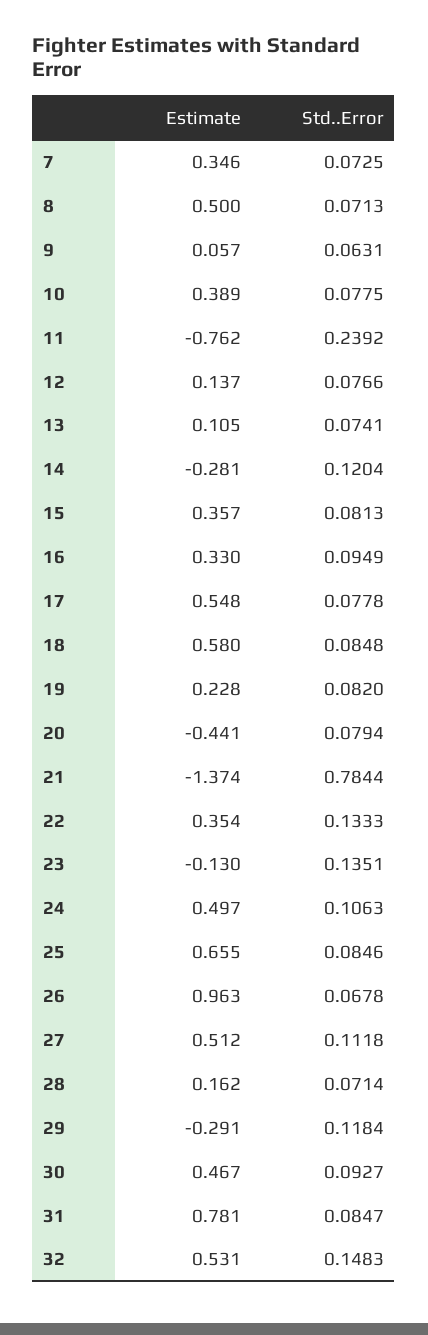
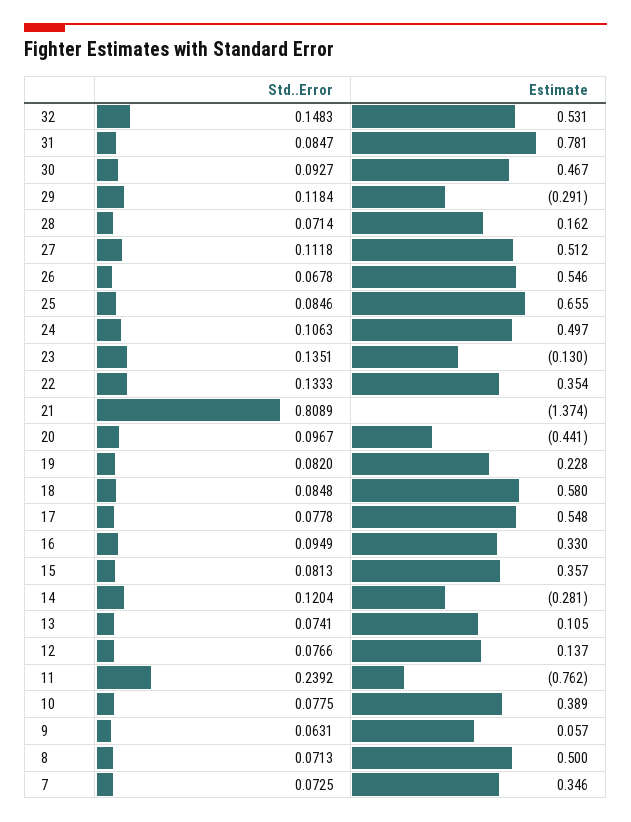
  {
    "Estimate": {
      "7": 0.346,
      "8": 0.5,
      "9": 0.057,
      "10": 0.389,
      "11": -0.762,
      "12": 0.137,
      "13": 0.105,
      "14": -0.281,
      "15": 0.357,
      "16": 0.33,
      "17": 0.548,
      "18": 0.58,
      "19": 0.228,
      "20": -0.441,
      "21": -1.374,
      "22": 0.354,
      "23": -0.13,
      "24": 0.497,
      "25": 0.655,
-     "26": 0.963,
+     "26": 0.546,
      "27": 0.512,
      "28": 0.162,
      "29": -0.291,
      "30": 0.467,
      "31": 0.781,
      "32": 0.531
    },
    "Std..Error": {
      "7": 0.0725,
      "8": 0.0713,
      "9": 0.0631,
      "10": 0.0775,
      "11": 0.2392,
      "12": 0.0766,
      "13": 0.0741,
      "14": 0.1204,
      "15": 0.0813,
      "16": 0.0949,
      "17": 0.0778,
      "18": 0.0848,
      "19": 0.082,
-     "20": 0.0794,
+     "20": 0.0967,
-     "21": 0.7844,
+     "21": 0.8089,
      "22": 0.1333,
      "23": 0.1351,
      "24": 0.1063,
      "25": 0.0846,
      "26": 0.0678,
      "27": 0.1118,
      "28": 0.0714,
      "29": 0.1184,
      "30": 0.0927,
      "31": 0.0847,
      "32": 0.1483
    }
  }

